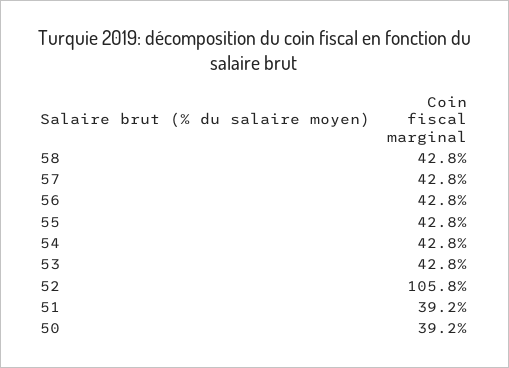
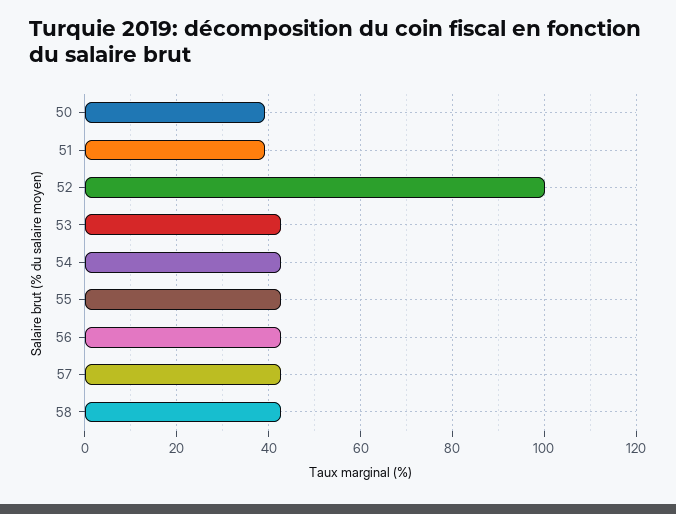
  {
    "58": 42.8,
    "57": 42.8,
    "56": 42.8,
    "55": 42.8,
    "54": 42.8,
    "53": 42.8,
-   "52": 105.8,
+   "52": 100,
    "51": 39.2,
    "50": 39.2
  }

